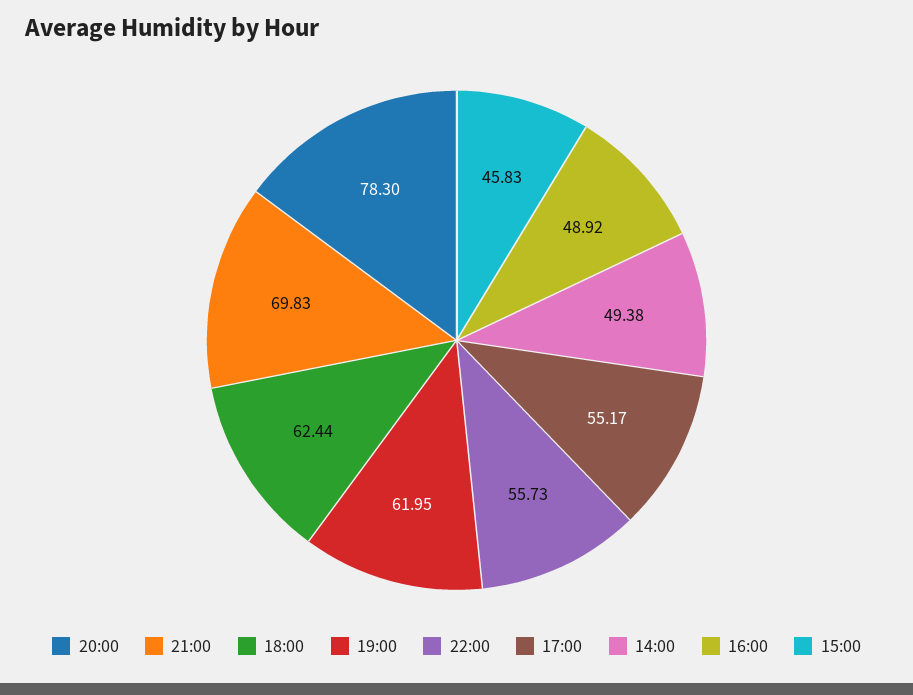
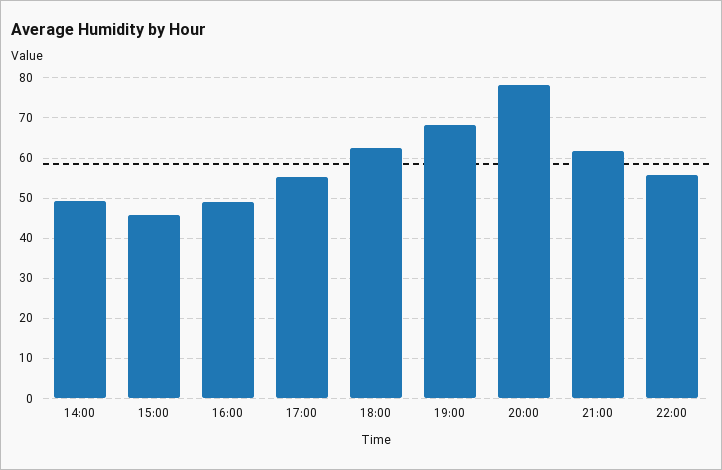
  {
    "20:00": 78.3,
-   "21:00": 69.83,
+   "21:00": 62,
    "18:00": 62.44,
-   "19:00": 61.95,
+   "19:00": 68,
    "22:00": 55.73,
    "17:00": 55.17,
    "14:00": 49.38,
    "16:00": 48.92,
    "15:00": 45.83
  }

